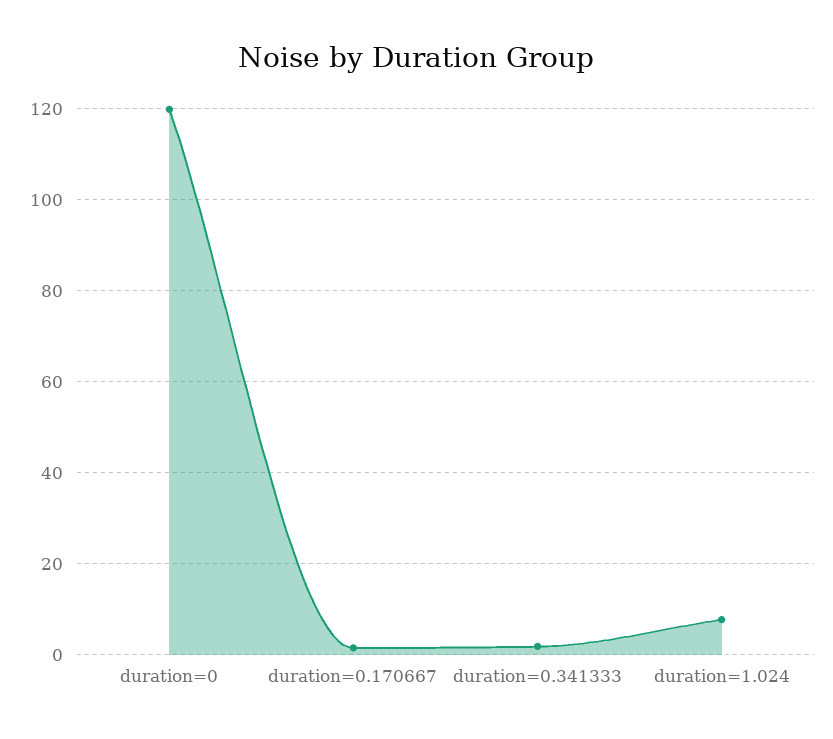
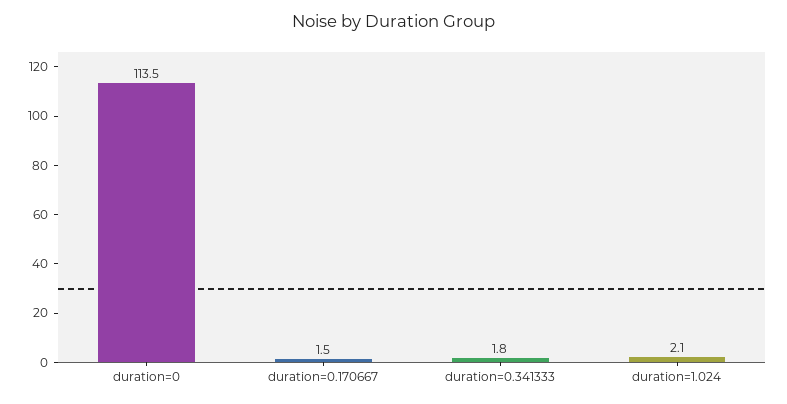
  {
-   "duration=0": 120,
+   "duration=0": 113.5,
    "duration=0.170667": 1.5,
    "duration=0.341333": 1.8,
-   "duration=1.024": 8
+   "duration=1.024": 2.1
  }

